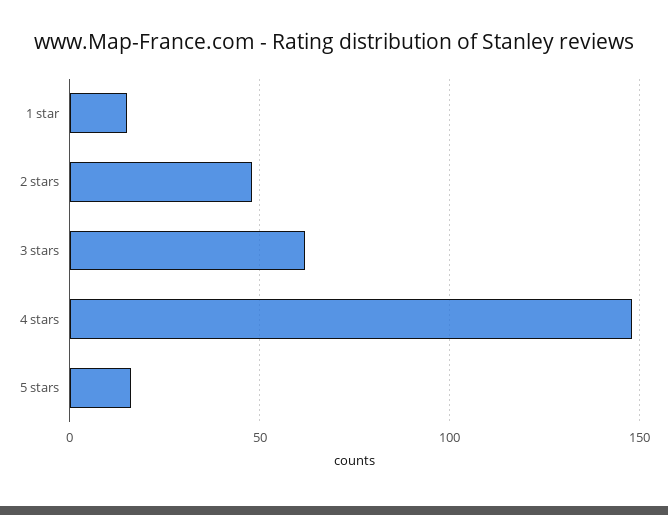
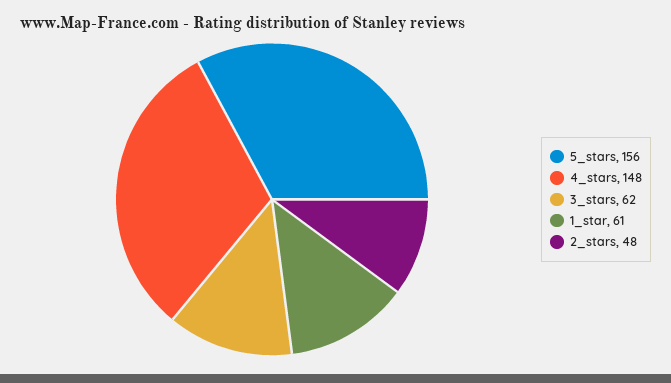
  {
-   "1 star": 15,
+   "1 star": 61,
    "2 stars": 48,
    "3 stars": 62,
    "4 stars": 148,
-   "5 stars": 15
+   "5 stars": 156
  }

